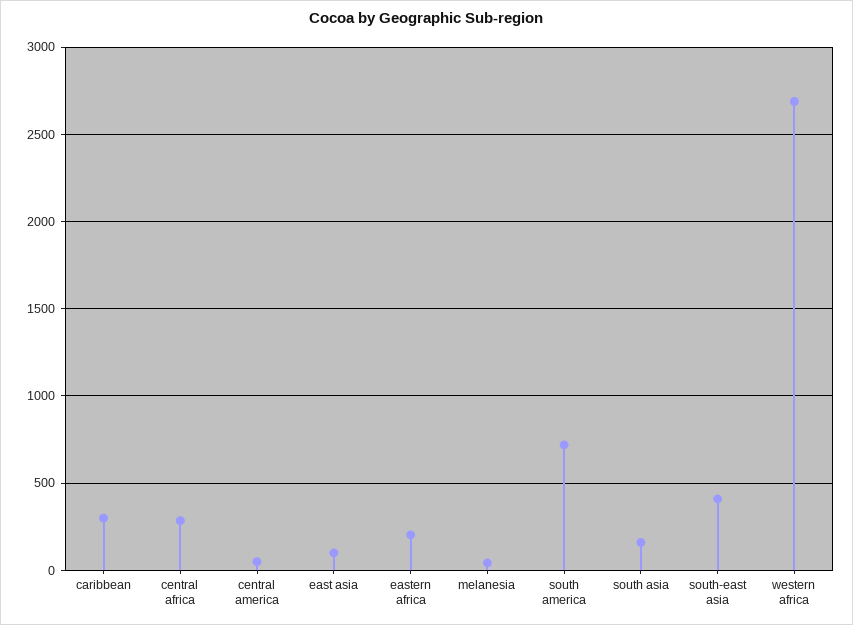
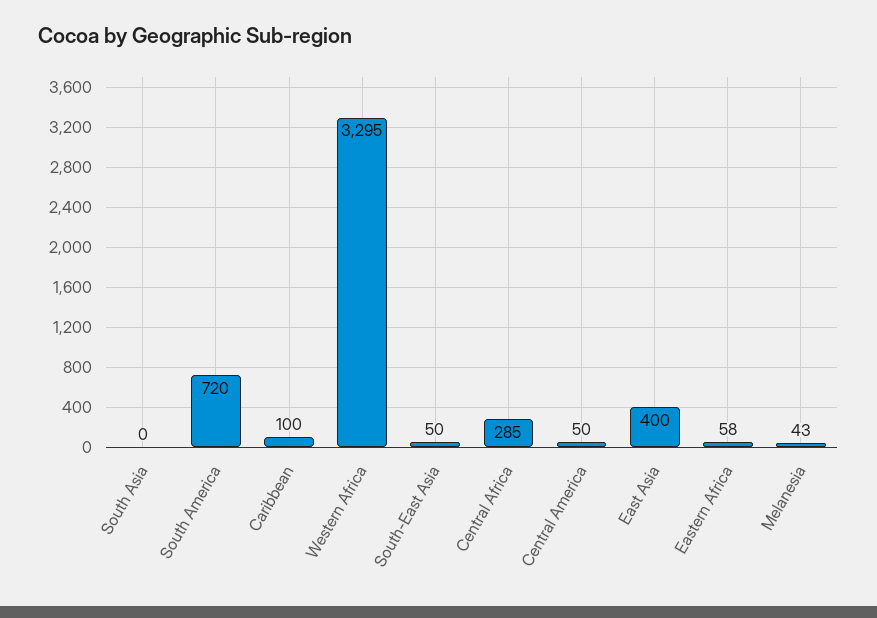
  {
-   "caribbean": 300,
+   "caribbean": 100,
    "central africa": 285,
    "central america": 50,
-   "east asia": 100,
+   "east asia": 400,
-   "eastern africa": 200,
+   "eastern africa": 58,
    "melanesia": 43,
    "south america": 720,
-   "south asia": 150,
+   "south asia": 0,
-   "south-east asia": 400,
+   "south-east asia": 50,
-   "western africa": 2700
+   "western africa": 3295
  }

